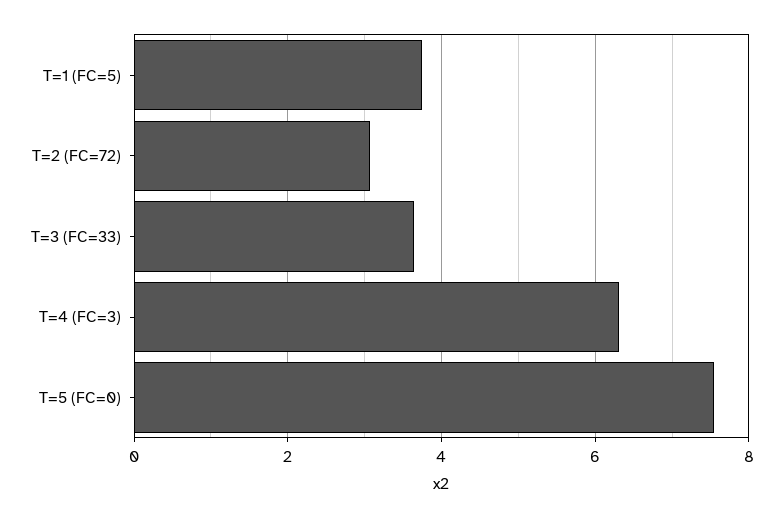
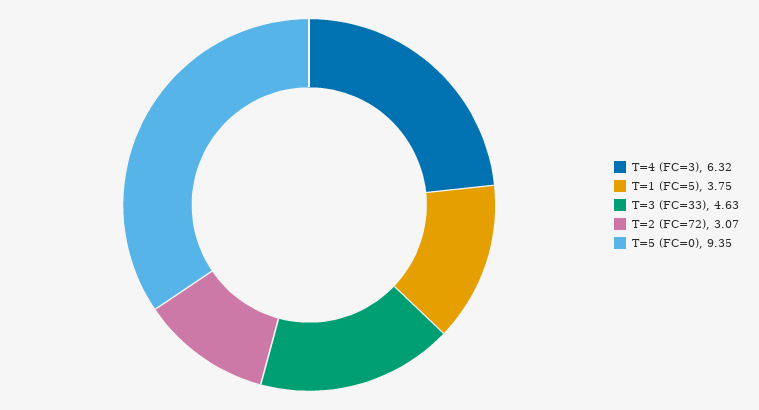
  {
    "T=1 (FC=5)": 3.75,
    "T=2 (FC=72)": 3.07,
-   "T=3 (FC=33)": 3.6,
+   "T=3 (FC=33)": 4.63,
    "T=4 (FC=3)": 6.32,
-   "T=5 (FC=0)": 7.6
+   "T=5 (FC=0)": 9.35
  }

